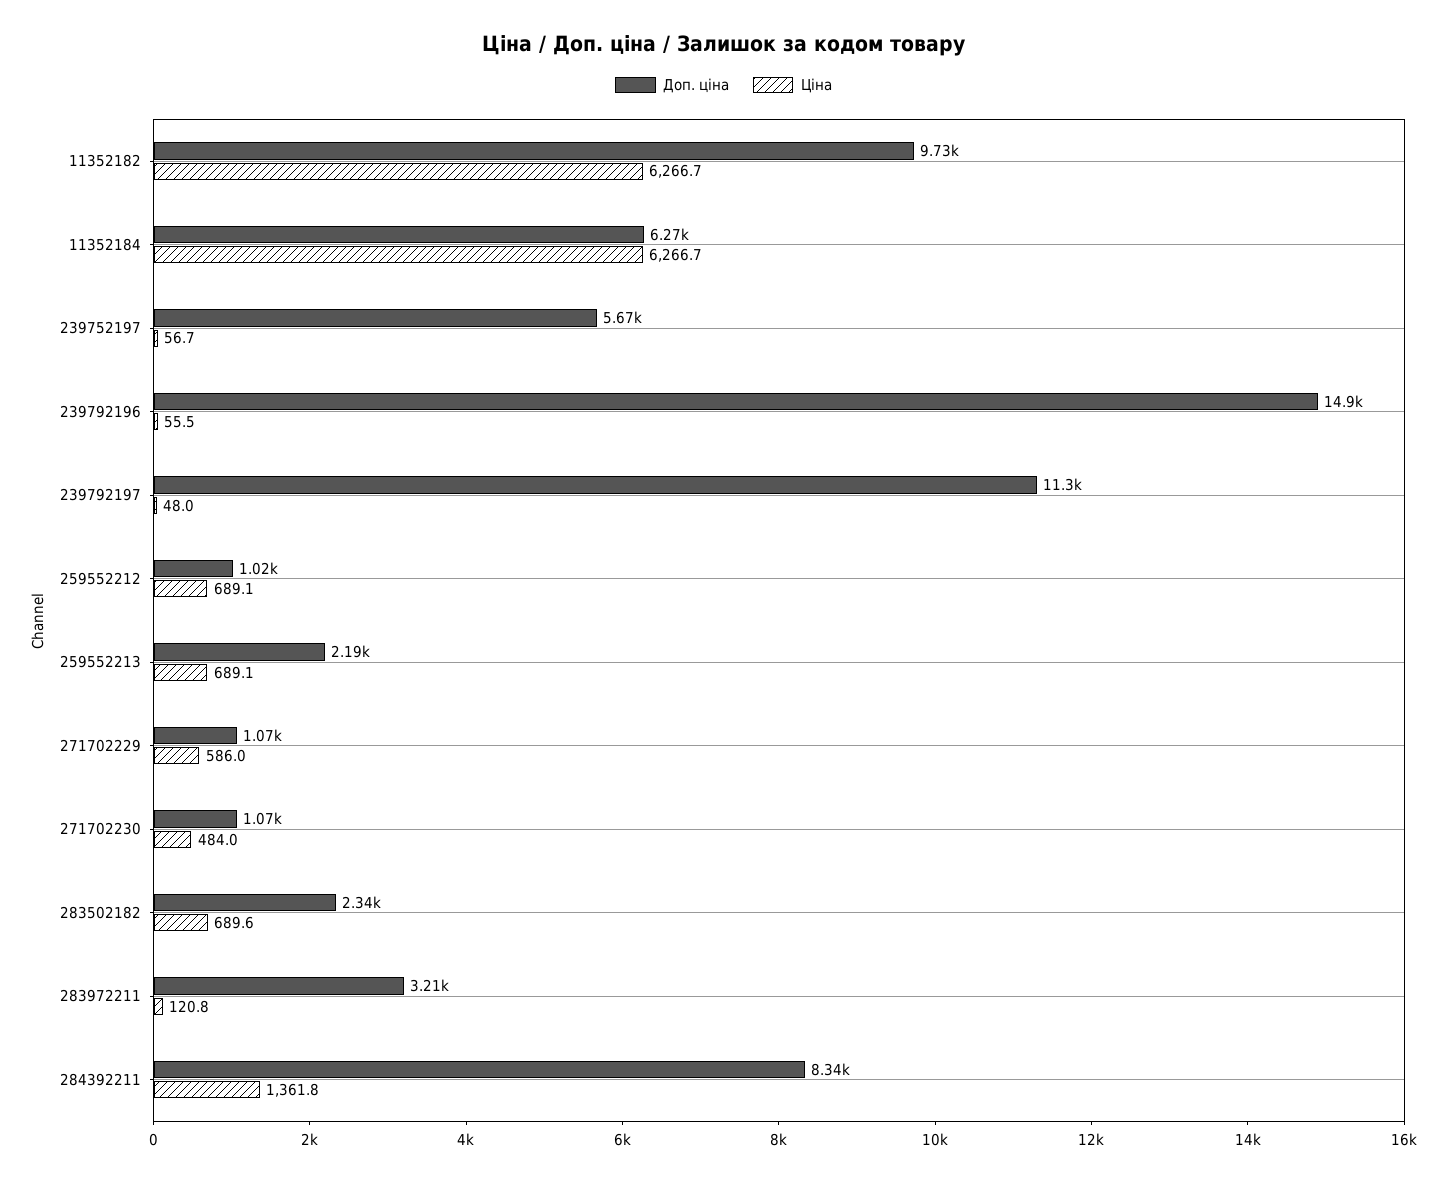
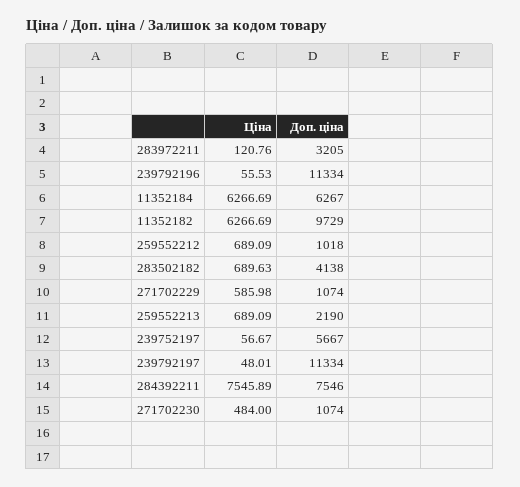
  {
    "Доп. ціна": {
      "11352182": 9729,
      "11352184": 6267,
      "239752197": 5667,
-     "239792196": 14900,
+     "239792196": 11334,
      "239792197": 11334,
      "259552212": 1018,
      "259552213": 2190,
      "271702229": 1074,
      "271702230": 1074,
-     "283502182": 2340,
+     "283502182": 4138,
      "283972211": 3205,
-     "284392211": 8340
+     "284392211": 7546
    },
    "Ціна": {
      "11352182": 6266.69,
      "11352184": 6266.69,
      "239752197": 56.67,
      "239792196": 55.53,
      "239792197": 48.01,
      "259552212": 689.09,
      "259552213": 689.09,
      "271702229": 585.98,
      "271702230": 484,
      "283502182": 689.63,
      "283972211": 120.76,
-     "284392211": 1361.8
+     "284392211": 7545.89
    }
  }

